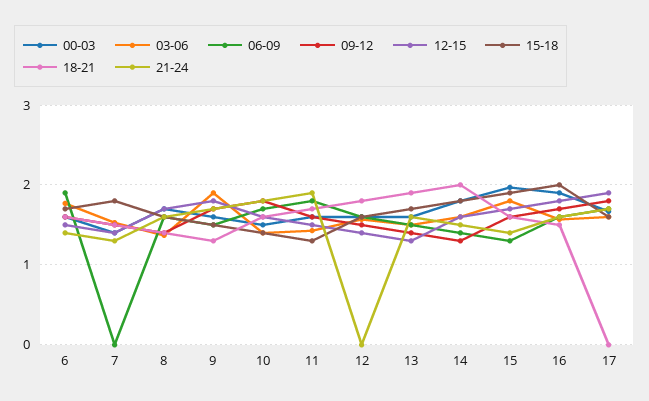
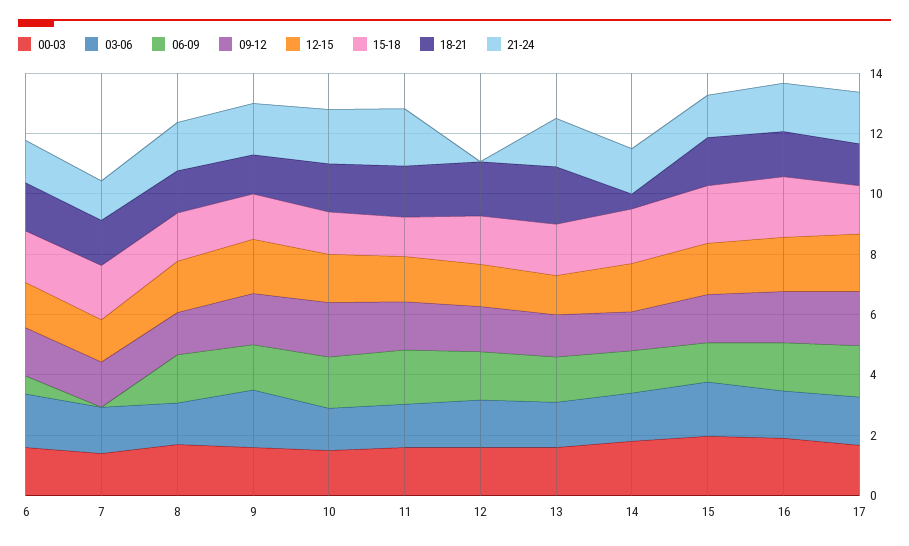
  {
    "00-03": {
      "6": 1.6,
      "7": 1.4,
      "8": 1.7,
      "9": 1.6,
      "10": 1.5,
      "11": 1.6,
      "12": 1.6,
      "13": 1.6,
      "14": 1.8,
      "15": 2,
      "16": 1.9,
      "17": 1.7
    },
    "03-06": {
      "6": 1.8,
      "7": 1.5,
      "8": 1.4,
      "9": 1.9,
      "10": 1.4,
      "11": 1.4,
      "12": 1.6,
      "13": 1.5,
      "14": 1.6,
      "15": 1.8,
      "16": 1.6,
      "17": 1.6
    },
    "06-09": {
-     "6": 1.9,
+     "6": 0.5,
      "7": 0,
      "8": 1.6,
      "9": 1.5,
      "10": 1.7,
      "11": 1.8,
      "12": 1.6,
      "13": 1.5,
      "14": 1.4,
      "15": 1.3,
      "16": 1.6,
      "17": 1.7
    },
    "09-12": {
      "6": 1.6,
      "7": 1.5,
      "8": 1.4,
      "9": 1.7,
      "10": 1.8,
      "11": 1.6,
      "12": 1.5,
      "13": 1.4,
      "14": 1.3,
      "15": 1.6,
      "16": 1.7,
      "17": 1.8
    },
    "12-15": {
      "6": 1.5,
      "7": 1.4,
      "8": 1.7,
      "9": 1.8,
      "10": 1.6,
      "11": 1.5,
      "12": 1.4,
      "13": 1.3,
      "14": 1.6,
      "15": 1.7,
      "16": 1.8,
      "17": 1.9
    },
    "15-18": {
      "6": 1.7,
      "7": 1.8,
      "8": 1.6,
      "9": 1.5,
      "10": 1.4,
      "11": 1.3,
      "12": 1.6,
      "13": 1.7,
      "14": 1.8,
      "15": 1.9,
      "16": 2,
      "17": 1.6
    },
    "18-21": {
      "6": 1.6,
      "7": 1.5,
      "8": 1.4,
      "9": 1.3,
      "10": 1.6,
      "11": 1.7,
      "12": 1.8,
      "13": 1.9,
-     "14": 2,
+     "14": 0.5,
      "15": 1.6,
      "16": 1.5,
-     "17": 0
+     "17": 1.5
    },
    "21-24": {
      "6": 1.4,
      "7": 1.3,
      "8": 1.6,
      "9": 1.7,
      "10": 1.8,
      "11": 1.9,
      "12": 0,
      "13": 1.6,
      "14": 1.5,
      "15": 1.4,
      "16": 1.6,
      "17": 1.7
    }
  }

